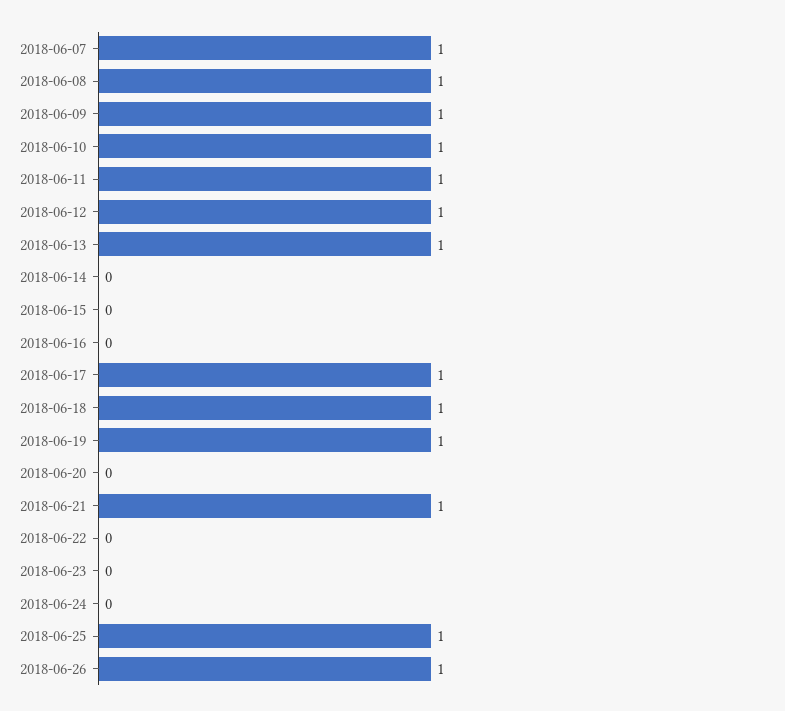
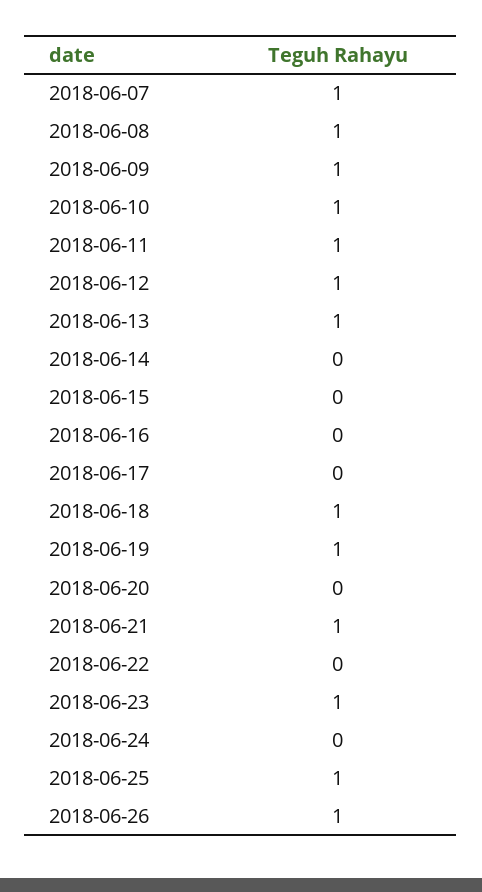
  {
    "2018-06-07": 1,
    "2018-06-08": 1,
    "2018-06-09": 1,
    "2018-06-10": 1,
    "2018-06-11": 1,
    "2018-06-12": 1,
    "2018-06-13": 1,
    "2018-06-14": 0,
    "2018-06-15": 0,
    "2018-06-16": 0,
-   "2018-06-17": 1,
+   "2018-06-17": 0,
    "2018-06-18": 1,
    "2018-06-19": 1,
    "2018-06-20": 0,
    "2018-06-21": 1,
    "2018-06-22": 0,
-   "2018-06-23": 0,
+   "2018-06-23": 1,
    "2018-06-24": 0,
    "2018-06-25": 1,
    "2018-06-26": 1
  }

